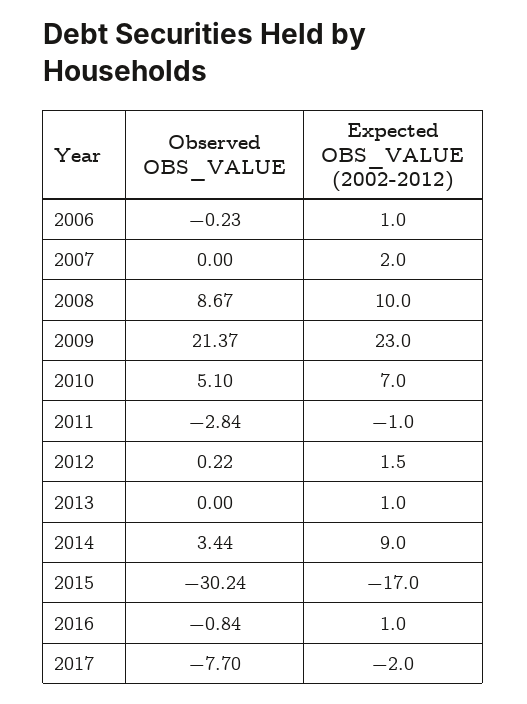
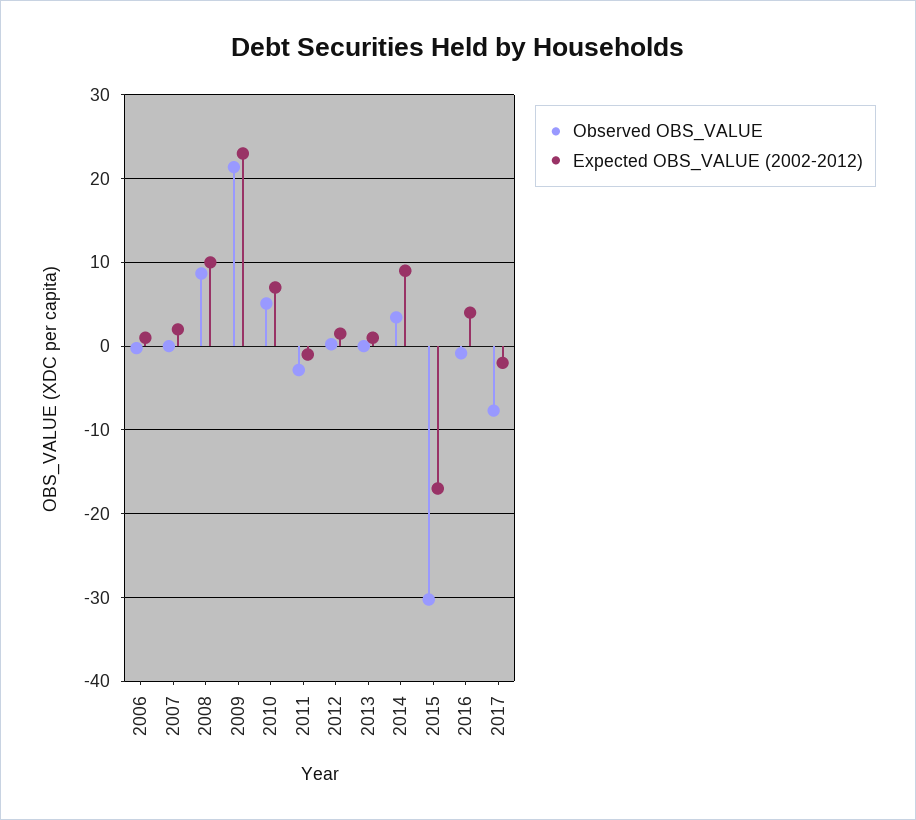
  {
    "Observed OBS_VALUE": {
      "2006": -0.23,
      "2007": 0,
      "2008": 8.67,
      "2009": 21.37,
      "2010": 5.1,
      "2011": -2.84,
      "2012": 0.22,
      "2013": 0,
      "2014": 3.44,
      "2015": -30.24,
      "2016": -0.84,
      "2017": -7.7
    },
    "Expected OBS_VALUE (2002-2012)": {
      "2006": 1,
      "2007": 2,
      "2008": 10,
      "2009": 23,
      "2010": 7,
      "2011": -1,
      "2012": 1.5,
      "2013": 1,
      "2014": 9,
      "2015": -17,
-     "2016": 1,
+     "2016": 4,
      "2017": -2
    }
  }

